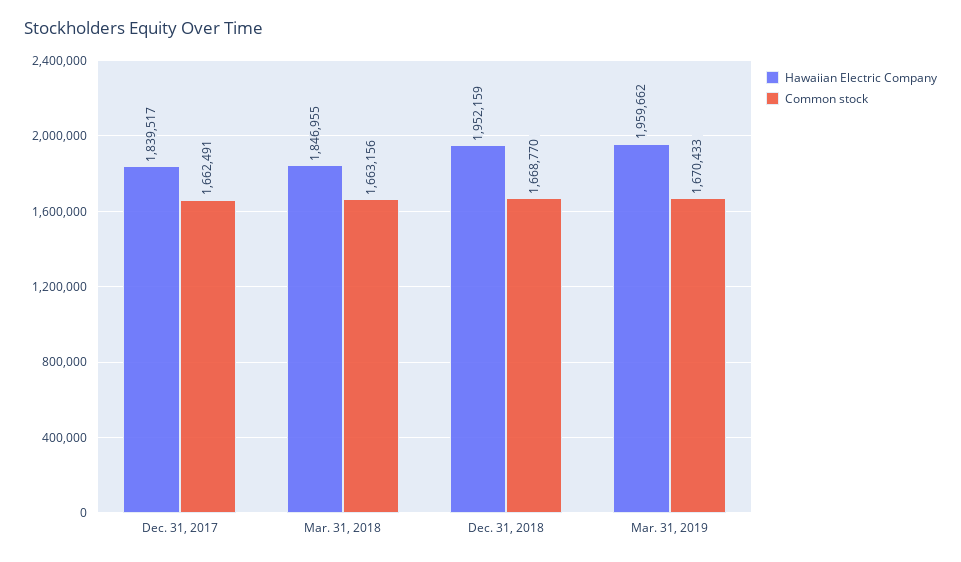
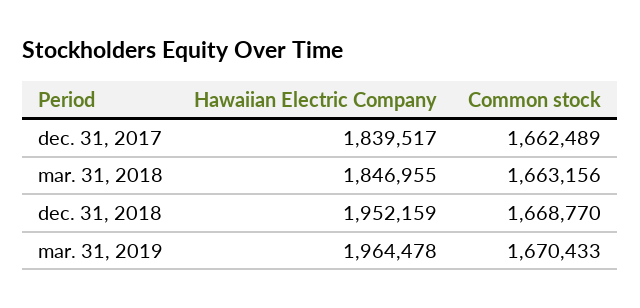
  {
    "Hawaiian Electric Company": {
      "Dec. 31, 2017": 1839517,
      "Mar. 31, 2018": 1846955,
      "Dec. 31, 2018": 1952159,
-     "Mar. 31, 2019": 1959662
+     "Mar. 31, 2019": 1964478
    },
    "Common stock": {
-     "Dec. 31, 2017": 1662491,
+     "Dec. 31, 2017": 1662489,
      "Mar. 31, 2018": 1663156,
      "Dec. 31, 2018": 1668770,
      "Mar. 31, 2019": 1670433
    }
  }

